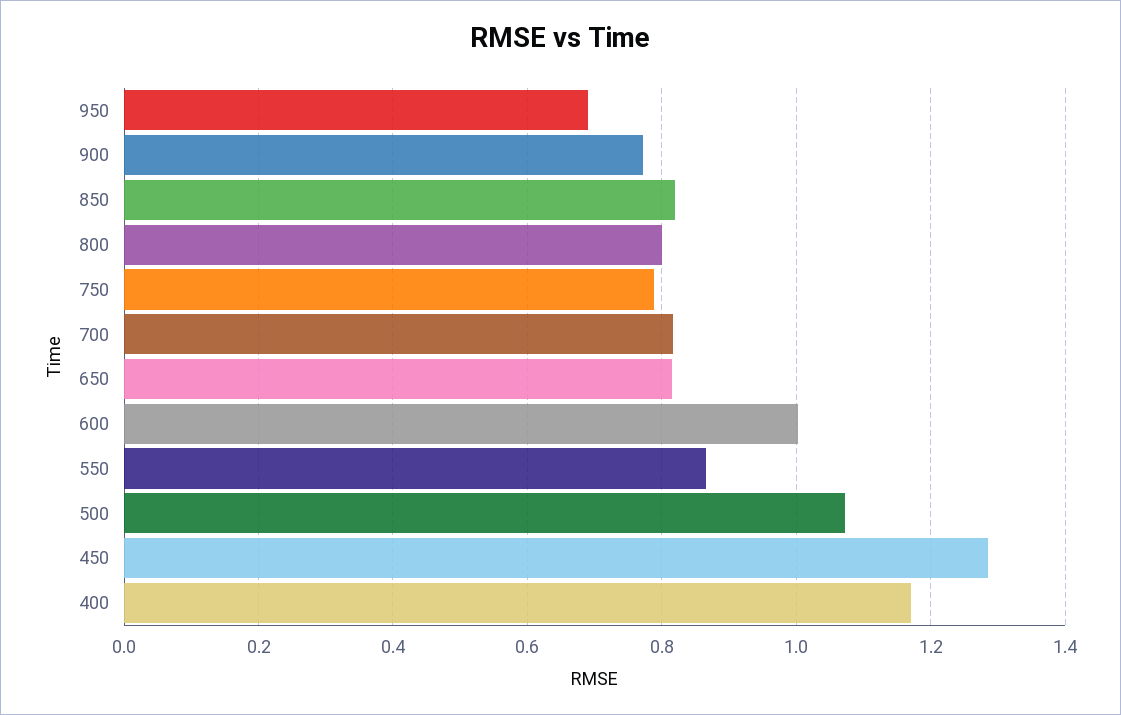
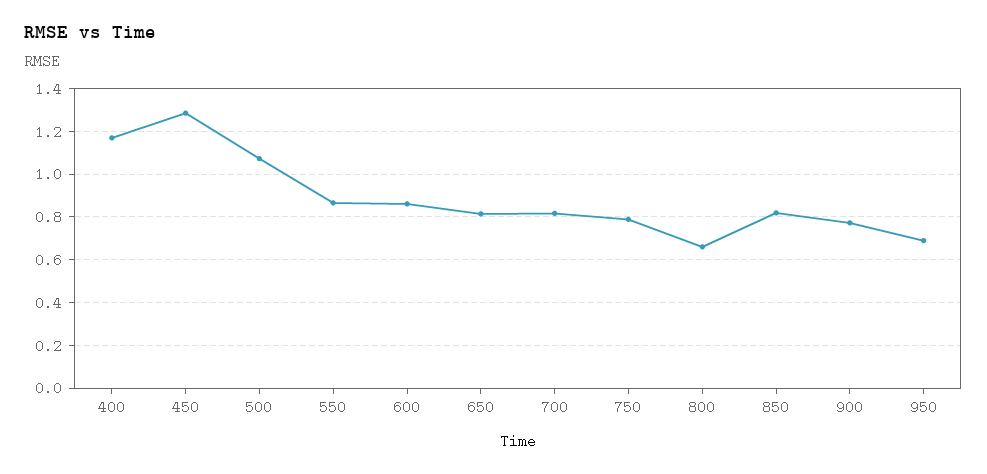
  {
    "950": 0.7,
    "900": 0.78,
    "850": 0.82,
-   "800": 0.8,
+   "800": 0.65,
    "750": 0.78,
    "700": 0.82,
    "650": 0.82,
-   "600": 1,
+   "600": 0.85,
    "550": 0.86,
    "500": 1.08,
    "450": 1.28,
    "400": 1.18
  }

